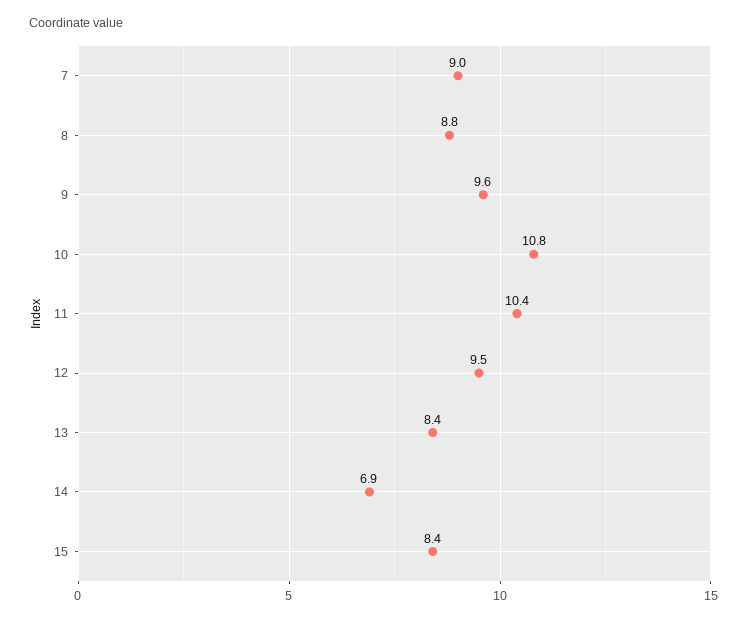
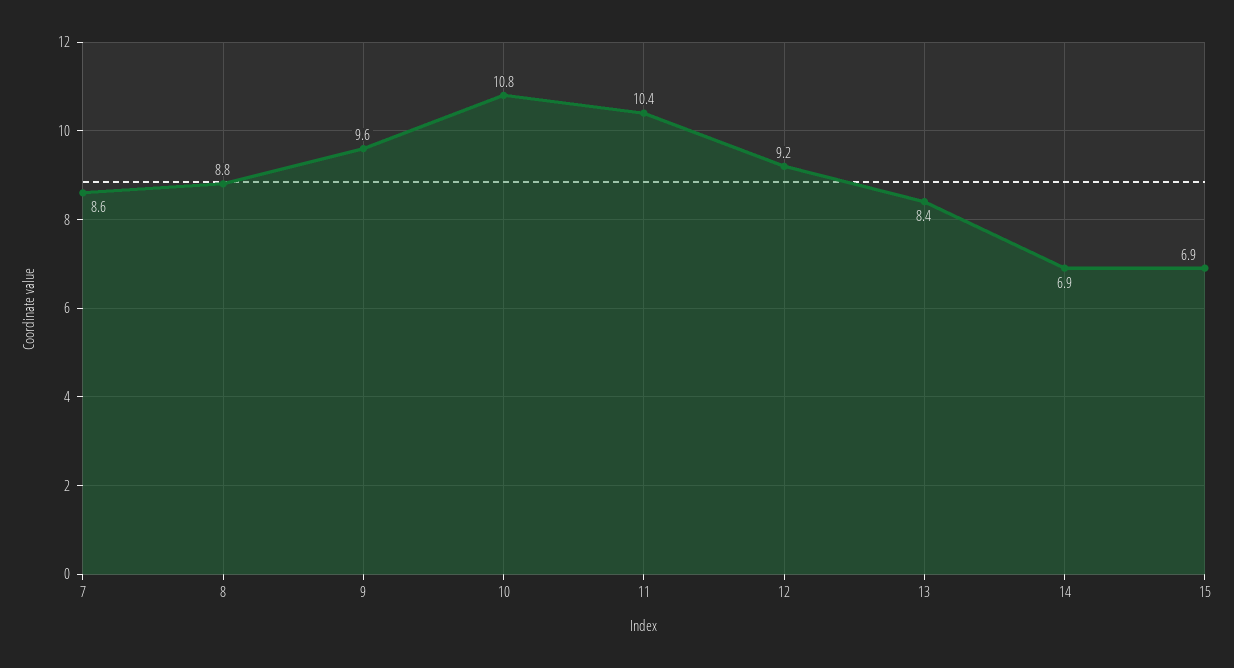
  {
-   "7": 9,
+   "7": 8.6,
    "8": 8.8,
    "9": 9.6,
    "10": 10.8,
    "11": 10.4,
-   "12": 9.5,
+   "12": 9.2,
    "13": 8.4,
    "14": 6.9,
-   "15": 8.4
+   "15": 6.9
  }

